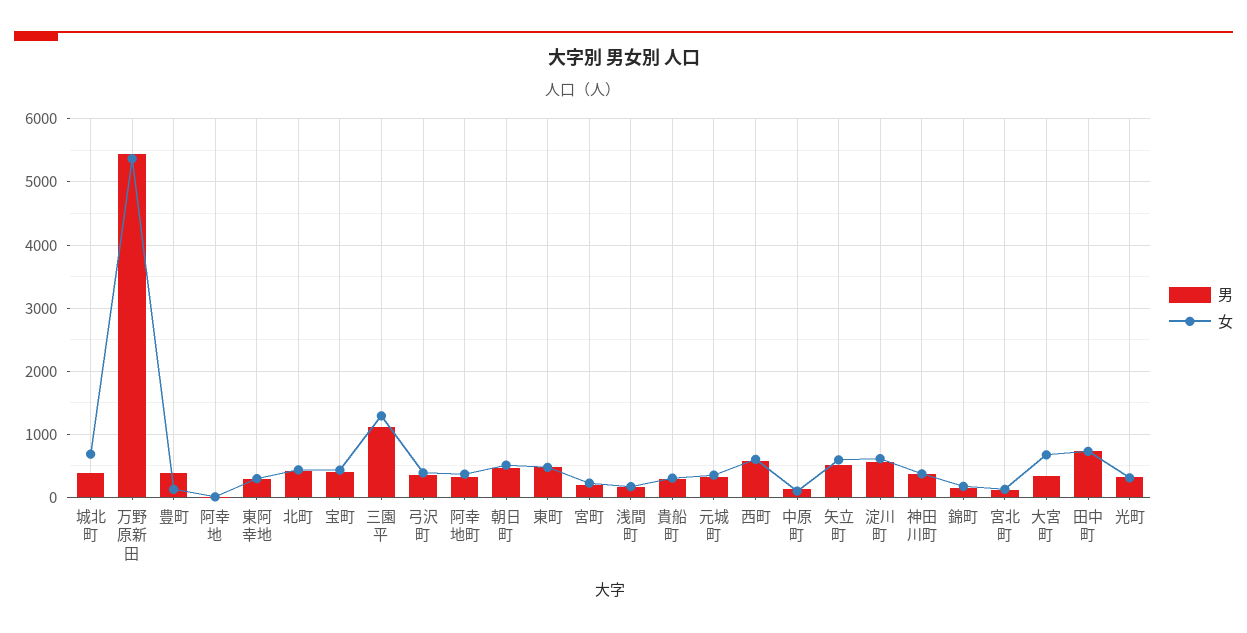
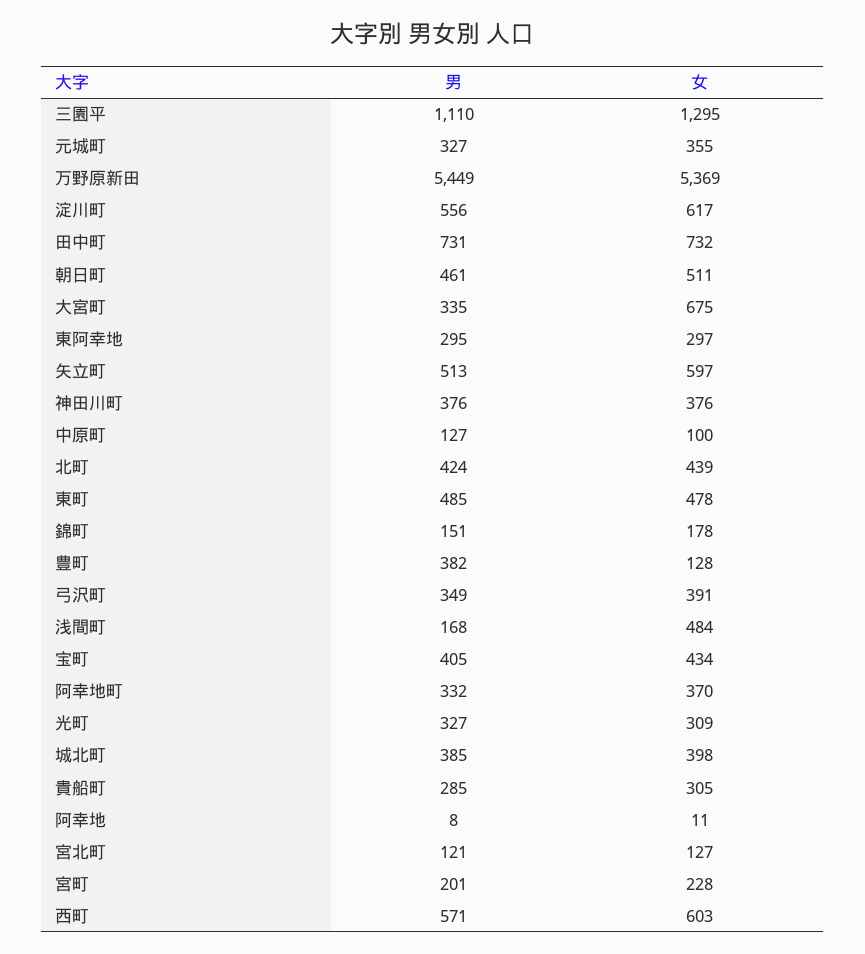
  {
    "男": {
      "城北町": 385,
      "万野原新田": 5449,
      "豊町": 382,
      "阿幸地": 8,
      "東阿幸地": 295,
      "北町": 424,
      "宝町": 405,
      "三園平": 1110,
      "弓沢町": 349,
      "阿幸地町": 332,
      "朝日町": 461,
      "東町": 485,
      "宮町": 201,
      "浅間町": 168,
      "貴船町": 285,
      "元城町": 327,
      "西町": 571,
      "中原町": 127,
      "矢立町": 513,
      "淀川町": 556,
      "神田川町": 376,
      "錦町": 151,
      "宮北町": 121,
      "大宮町": 335,
      "田中町": 731,
      "光町": 327
    },
    "女": {
-     "城北町": 700,
+     "城北町": 398,
      "万野原新田": 5369,
      "豊町": 128,
      "阿幸地": 11,
      "東阿幸地": 297,
      "北町": 439,
      "宝町": 434,
      "三園平": 1295,
      "弓沢町": 391,
      "阿幸地町": 370,
      "朝日町": 511,
      "東町": 478,
      "宮町": 228,
-     "浅間町": 200,
+     "浅間町": 484,
      "貴船町": 305,
      "元城町": 355,
      "西町": 603,
      "中原町": 100,
      "矢立町": 597,
      "淀川町": 617,
      "神田川町": 376,
      "錦町": 178,
      "宮北町": 127,
      "大宮町": 675,
      "田中町": 732,
      "光町": 309
    }
  }

